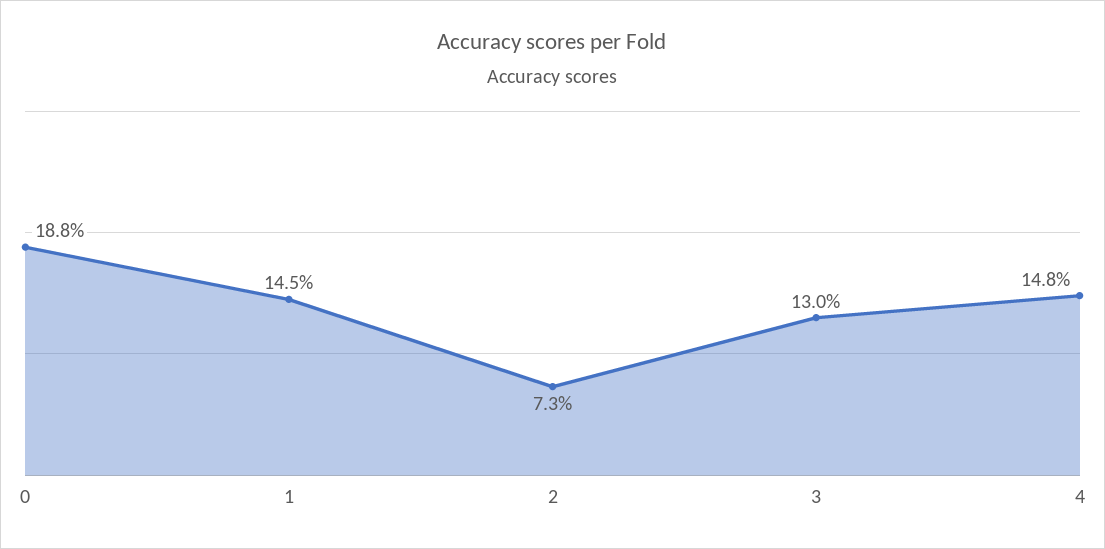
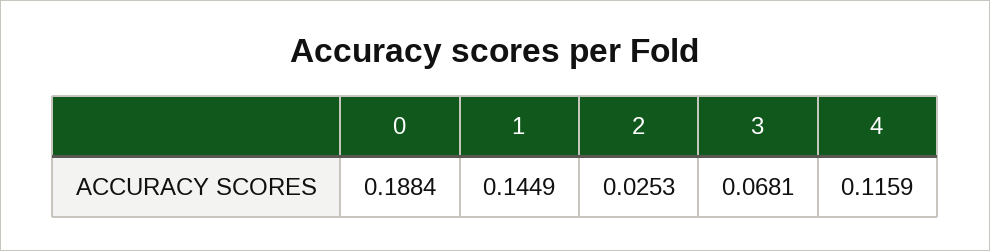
  {
    "0": 0.1884,
    "1": 0.1449,
-   "2": 0.073,
+   "2": 0.0253,
-   "3": 0.13,
+   "3": 0.0681,
-   "4": 0.148
+   "4": 0.1159
  }

